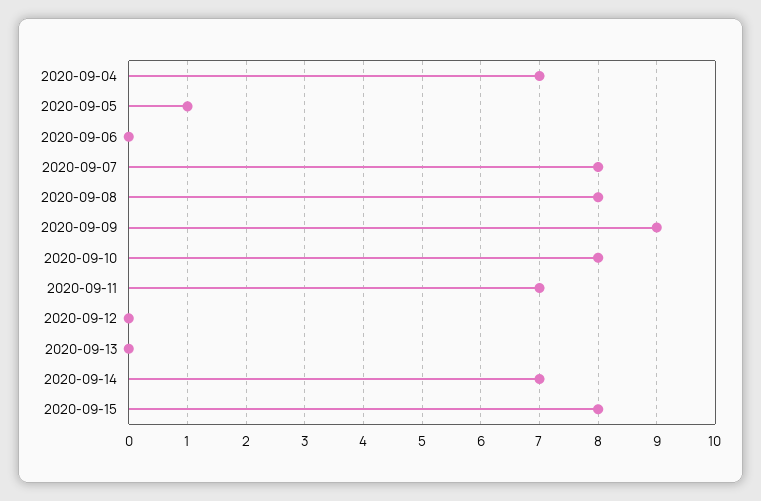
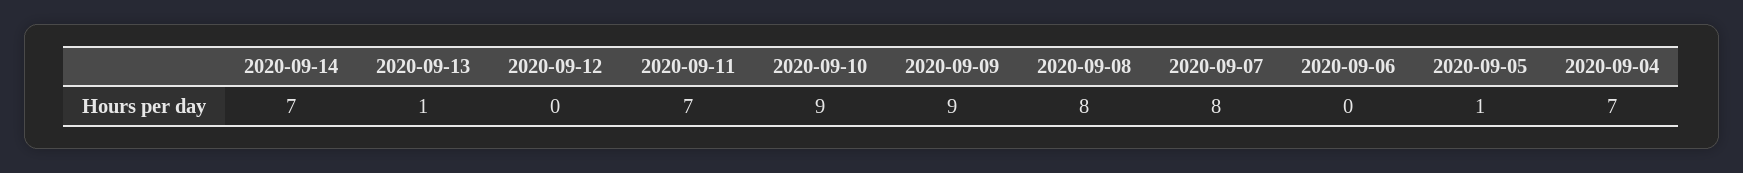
  {
    "2020-09-04": 7,
    "2020-09-05": 1,
    "2020-09-06": 0,
    "2020-09-07": 8,
    "2020-09-08": 8,
    "2020-09-09": 9,
-   "2020-09-10": 8,
+   "2020-09-10": 9,
    "2020-09-11": 7,
    "2020-09-12": 0,
-   "2020-09-13": 0,
+   "2020-09-13": 1,
-   "2020-09-14": 7,
+   "2020-09-14": 7
-   "2020-09-15": 8
  }

